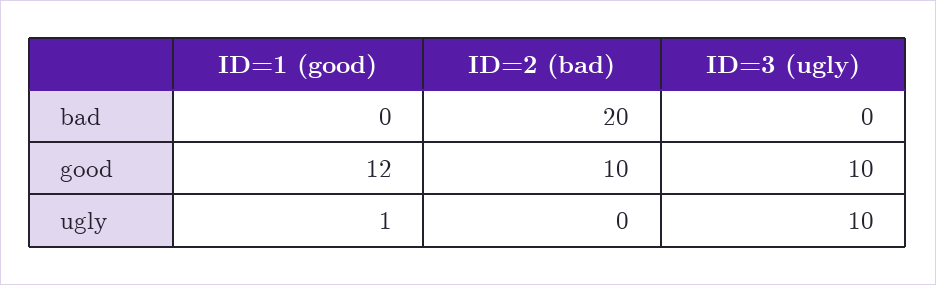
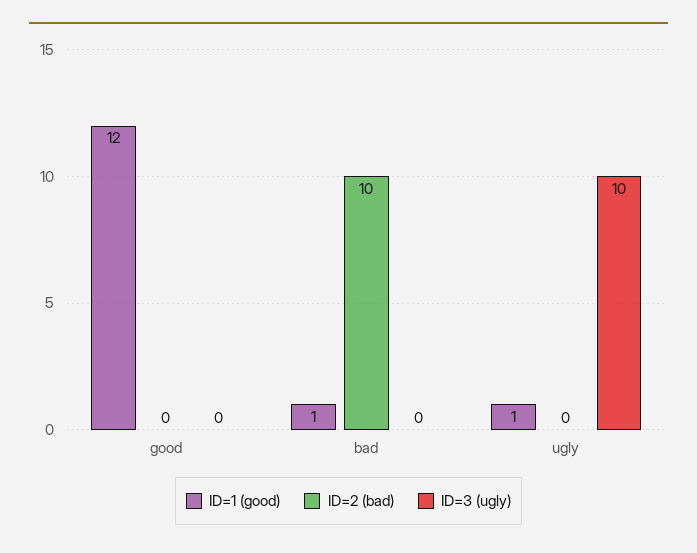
  {
    "ID=1 (good)": {
-     "bad": 0,
+     "bad": 1,
      "good": 12,
      "ugly": 1
    },
    "ID=2 (bad)": {
-     "bad": 20,
+     "bad": 10,
-     "good": 10,
+     "good": 0,
      "ugly": 0
    },
    "ID=3 (ugly)": {
      "bad": 0,
-     "good": 10,
+     "good": 0,
      "ugly": 10
    }
  }

